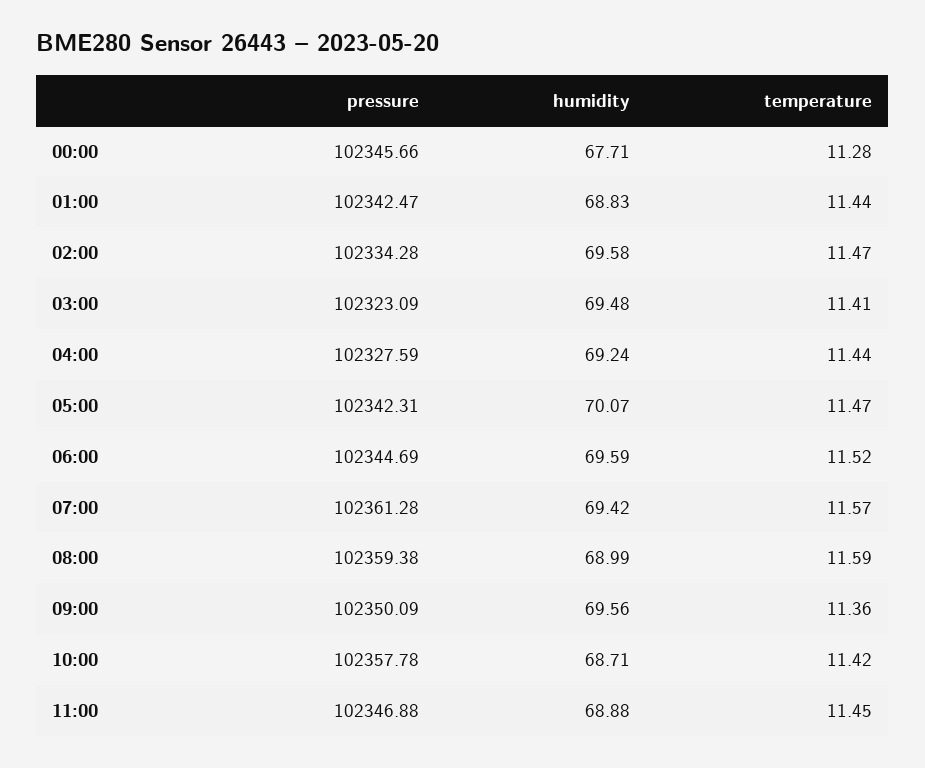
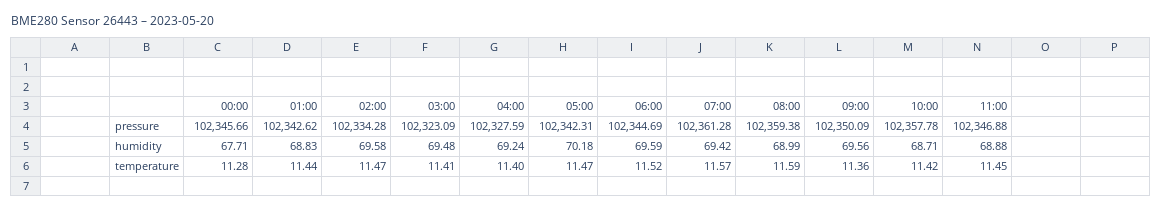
  {
    "pressure": {
      "00:00": 102345.66,
-     "01:00": 102342.47,
+     "01:00": 102342.62,
      "02:00": 102334.28,
      "03:00": 102323.09,
      "04:00": 102327.59,
      "05:00": 102342.31,
      "06:00": 102344.69,
      "07:00": 102361.28,
      "08:00": 102359.38,
      "09:00": 102350.09,
      "10:00": 102357.78,
      "11:00": 102346.88
    },
    "humidity": {
      "00:00": 67.71,
      "01:00": 68.83,
      "02:00": 69.58,
      "03:00": 69.48,
      "04:00": 69.24,
-     "05:00": 70.07,
+     "05:00": 70.18,
      "06:00": 69.59,
      "07:00": 69.42,
      "08:00": 68.99,
      "09:00": 69.56,
      "10:00": 68.71,
      "11:00": 68.88
    },
    "temperature": {
      "00:00": 11.28,
      "01:00": 11.44,
      "02:00": 11.47,
      "03:00": 11.41,
-     "04:00": 11.44,
+     "04:00": 11.4,
      "05:00": 11.47,
      "06:00": 11.52,
      "07:00": 11.57,
      "08:00": 11.59,
      "09:00": 11.36,
      "10:00": 11.42,
      "11:00": 11.45
    }
  }

